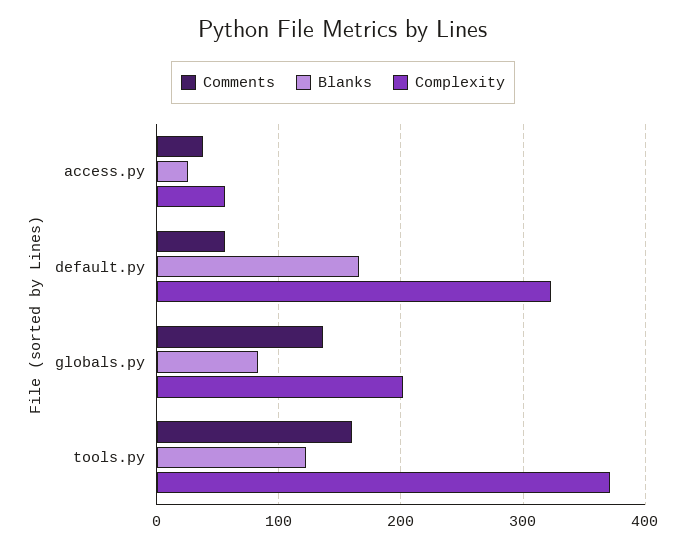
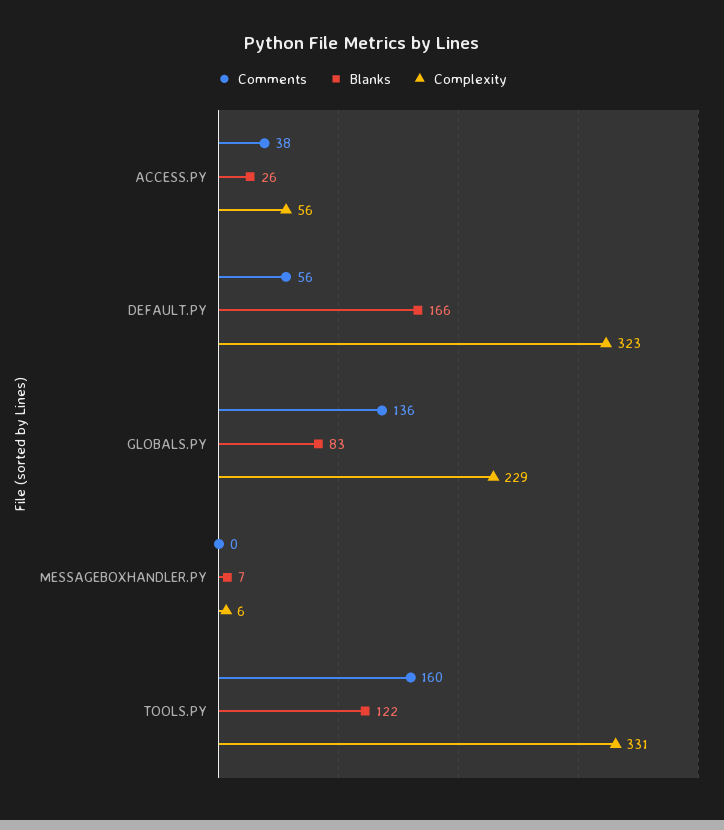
  {
    "Comments": {
      "access.py": 38,
      "default.py": 56,
      "globals.py": 136,
-     "tools.py": 160
+     "tools.py": 160,
+     "MESSAGEBOXHANDLER.PY": 0
    },
    "Blanks": {
      "access.py": 26,
      "default.py": 166,
      "globals.py": 83,
-     "tools.py": 122
+     "tools.py": 122,
+     "MESSAGEBOXHANDLER.PY": 7
    },
    "Complexity": {
      "access.py": 56,
      "default.py": 323,
-     "globals.py": 200,
+     "globals.py": 229,
-     "tools.py": 370
+     "tools.py": 331,
+     "MESSAGEBOXHANDLER.PY": 6
    }
  }

